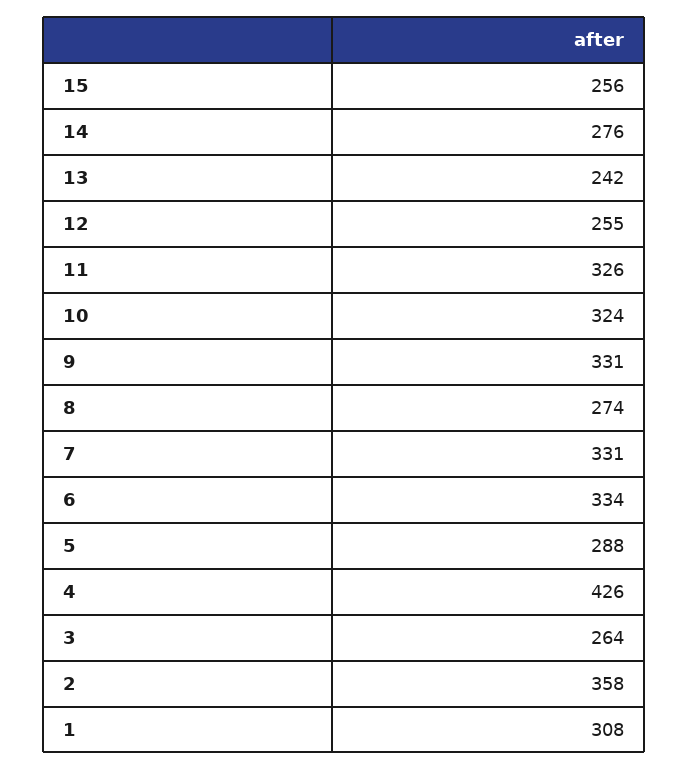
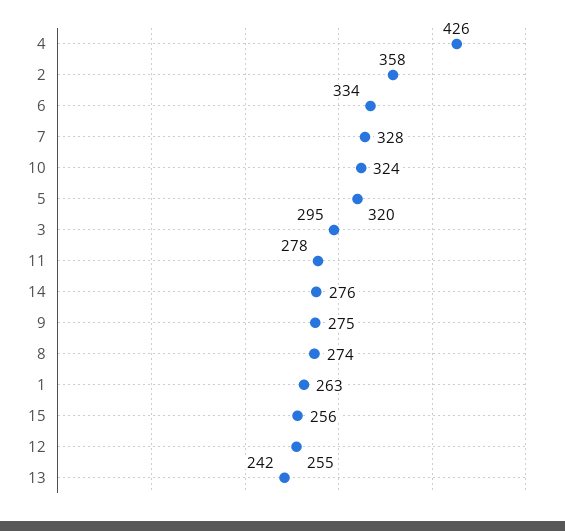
  {
    "15": 256,
    "14": 276,
    "13": 242,
    "12": 255,
-   "11": 326,
+   "11": 278,
    "10": 324,
-   "9": 331,
+   "9": 275,
    "8": 274,
-   "7": 331,
+   "7": 328,
    "6": 334,
-   "5": 288,
+   "5": 320,
    "4": 426,
-   "3": 264,
+   "3": 295,
    "2": 358,
-   "1": 308
+   "1": 263
  }

